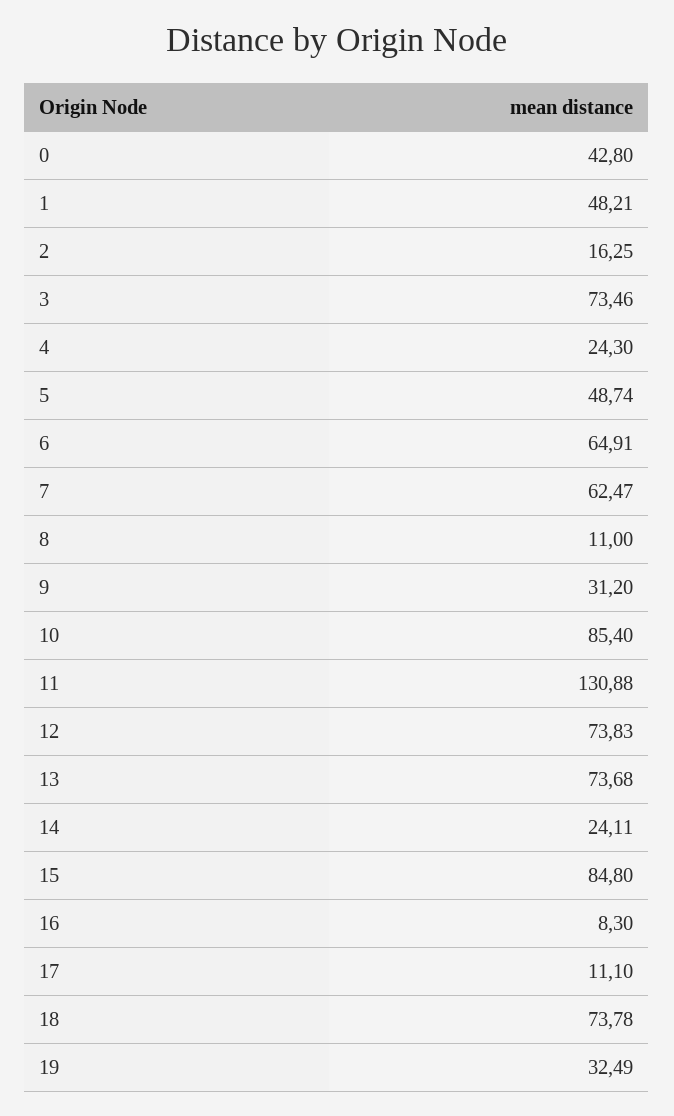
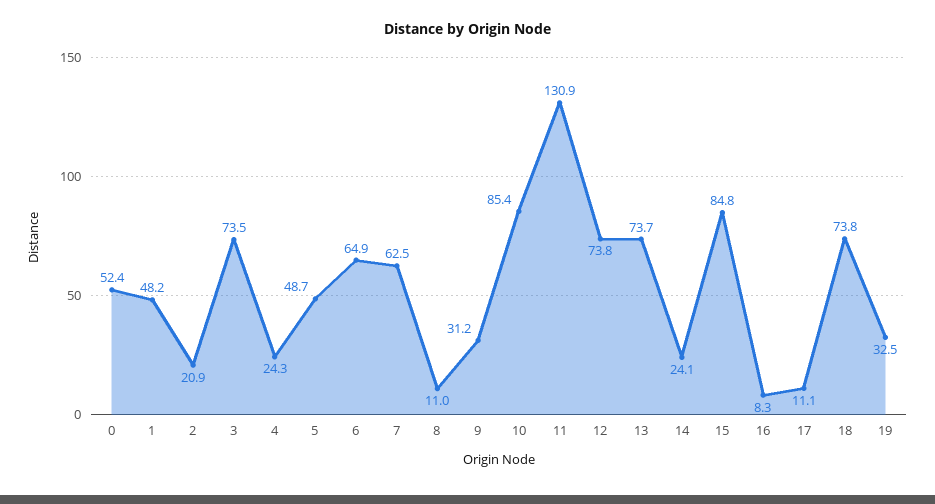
  {
-   "0": 42.8,
+   "0": 52.4,
    "1": 48.21,
-   "2": 16.25,
+   "2": 20.9,
    "3": 73.46,
    "4": 24.3,
    "5": 48.74,
    "6": 64.91,
    "7": 62.47,
    "8": 11,
    "9": 31.2,
    "10": 85.4,
    "11": 130.88,
    "12": 73.83,
    "13": 73.68,
    "14": 24.11,
    "15": 84.8,
    "16": 8.3,
    "17": 11.1,
    "18": 73.78,
    "19": 32.49
  }

